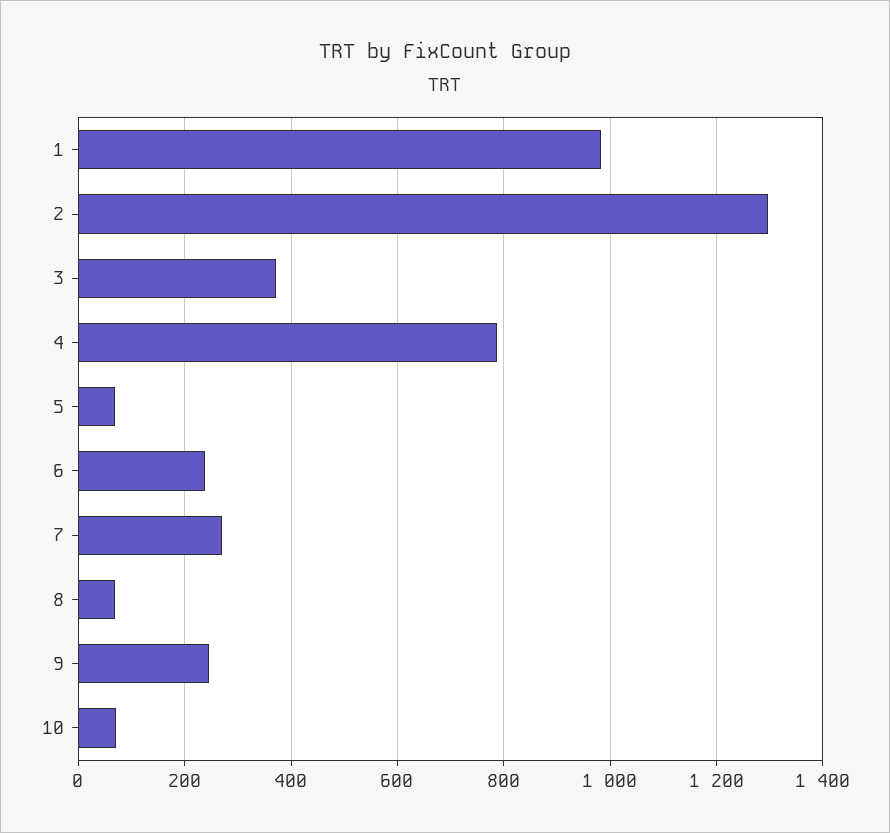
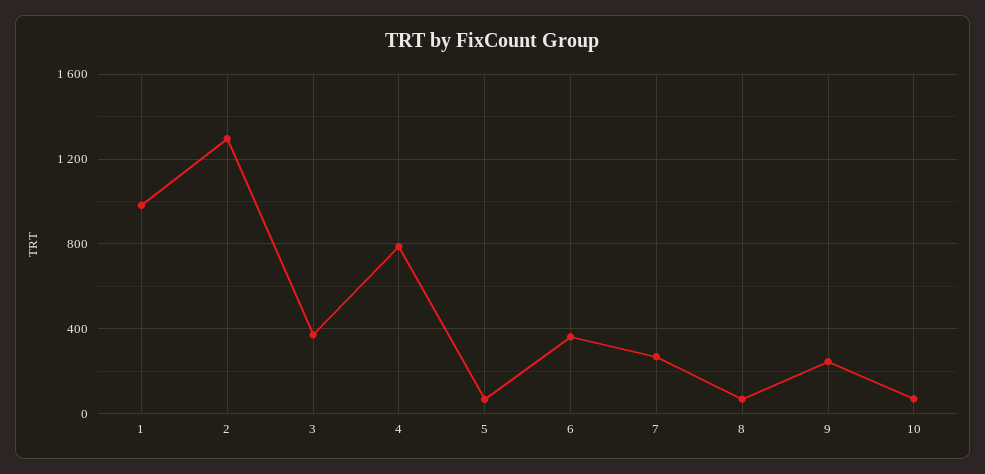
  {
    "1": 980,
    "2": 1300,
    "3": 380,
    "4": 780,
    "5": 60,
-   "6": 240,
+   "6": 350,
    "7": 280,
    "8": 60,
    "9": 240,
    "10": 80
  }

